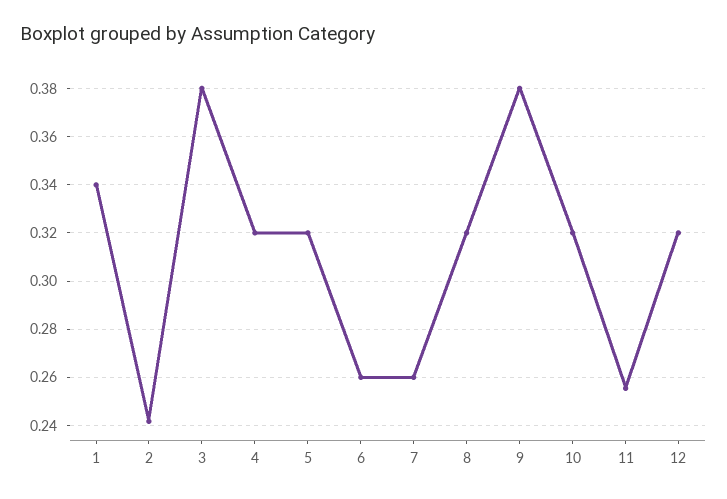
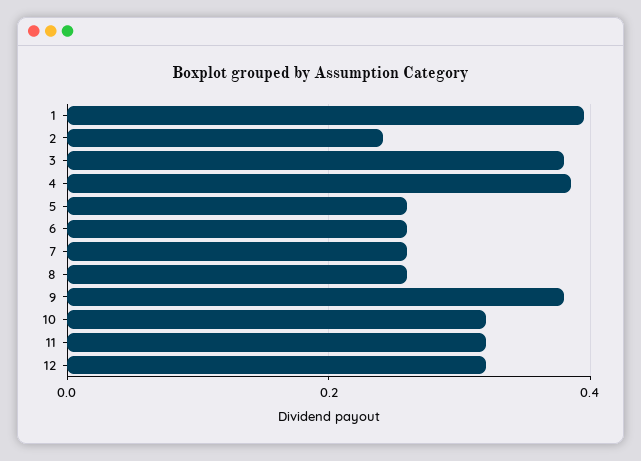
  {
-   "1": 0.34,
+   "1": 0.4,
    "2": 0.2425,
    "3": 0.38,
-   "4": 0.32,
+   "4": 0.38,
-   "5": 0.32,
+   "5": 0.26,
    "6": 0.26,
    "7": 0.26,
-   "8": 0.32,
+   "8": 0.26,
    "9": 0.38,
    "10": 0.32,
-   "11": 0.255,
+   "11": 0.32,
    "12": 0.32
  }

